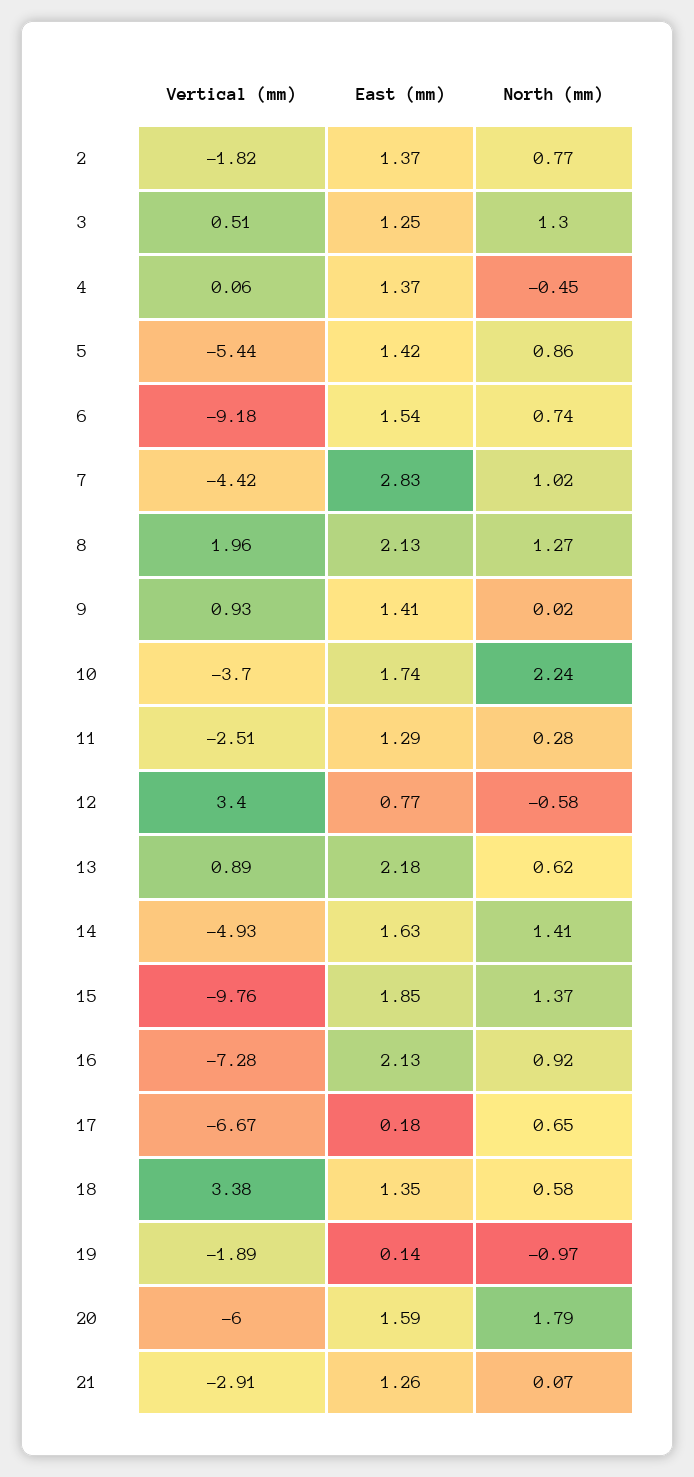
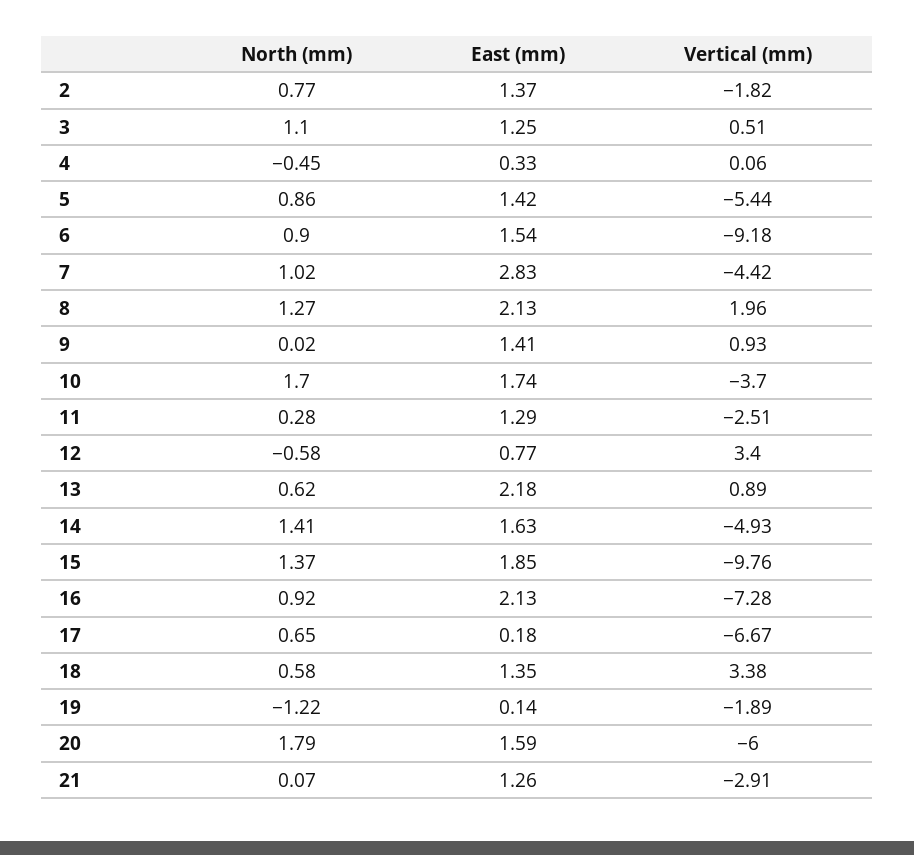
  {
    "Vertical (mm)": {
      "2": -1.82,
      "3": 0.51,
      "4": 0.06,
      "5": -5.44,
      "6": -9.18,
      "7": -4.42,
      "8": 1.96,
      "9": 0.93,
      "10": -3.7,
      "11": -2.51,
      "12": 3.4,
      "13": 0.89,
      "14": -4.93,
      "15": -9.76,
      "16": -7.28,
      "17": -6.67,
      "18": 3.38,
      "19": -1.89,
      "20": -6,
      "21": -2.91
    },
    "East (mm)": {
      "2": 1.37,
      "3": 1.25,
-     "4": 1.37,
+     "4": 0.33,
      "5": 1.42,
      "6": 1.54,
      "7": 2.83,
      "8": 2.13,
      "9": 1.41,
      "10": 1.74,
      "11": 1.29,
      "12": 0.77,
      "13": 2.18,
      "14": 1.63,
      "15": 1.85,
      "16": 2.13,
      "17": 0.18,
      "18": 1.35,
      "19": 0.14,
      "20": 1.59,
      "21": 1.26
    },
    "North (mm)": {
      "2": 0.77,
-     "3": 1.3,
+     "3": 1.1,
      "4": -0.45,
      "5": 0.86,
-     "6": 0.74,
+     "6": 0.9,
      "7": 1.02,
      "8": 1.27,
      "9": 0.02,
-     "10": 2.24,
+     "10": 1.7,
      "11": 0.28,
      "12": -0.58,
      "13": 0.62,
      "14": 1.41,
      "15": 1.37,
      "16": 0.92,
      "17": 0.65,
      "18": 0.58,
-     "19": -0.97,
+     "19": -1.22,
      "20": 1.79,
      "21": 0.07
    }
  }

